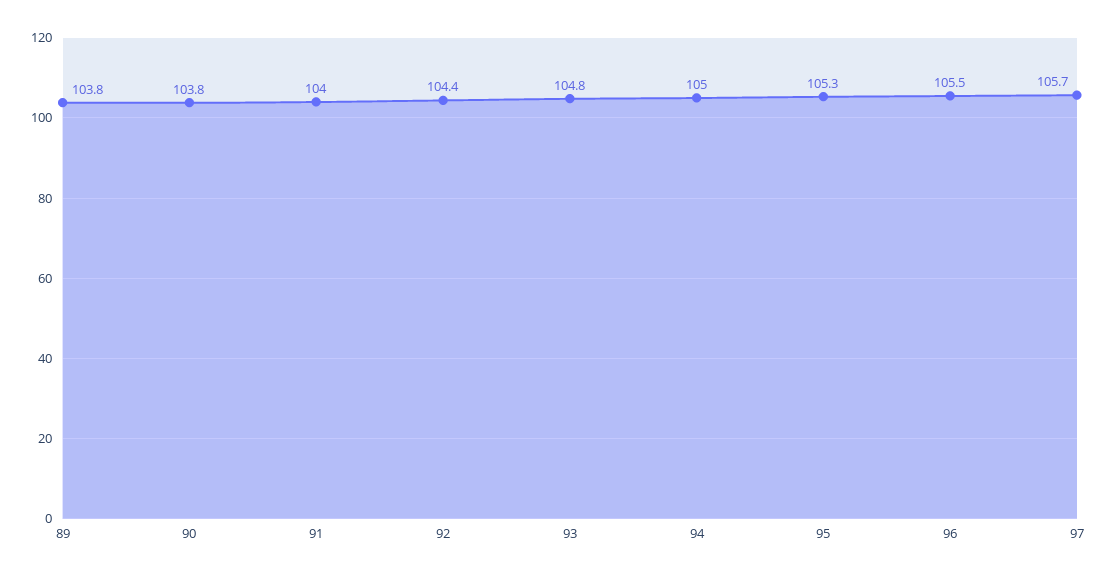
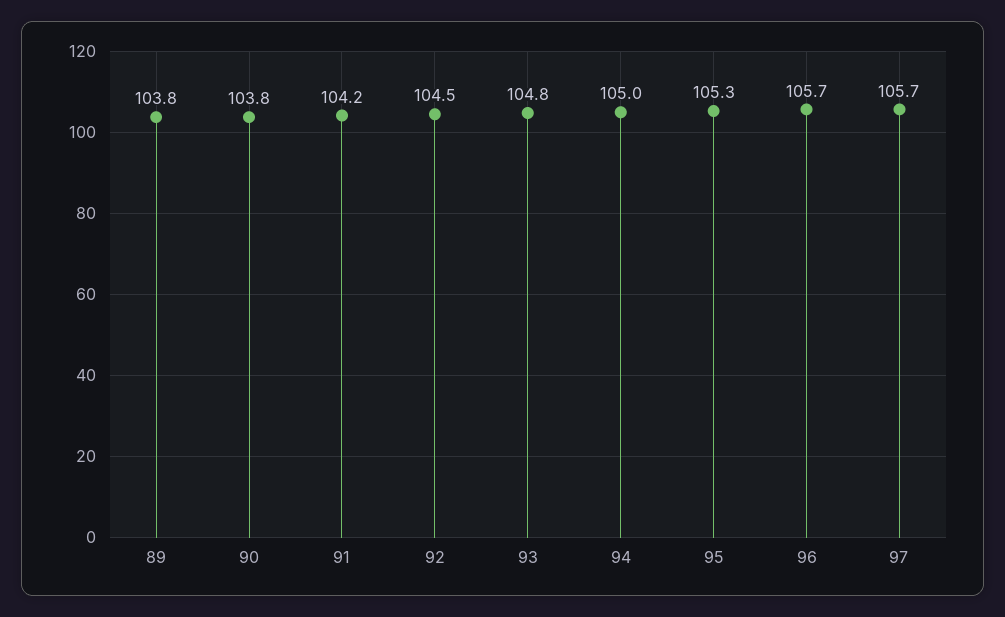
  {
    "89": 103.8,
    "90": 103.8,
-   "91": 104,
+   "91": 104.2,
-   "92": 104.4,
+   "92": 104.5,
    "93": 104.8,
    "94": 105,
    "95": 105.3,
-   "96": 105.5,
+   "96": 105.7,
    "97": 105.7
  }

